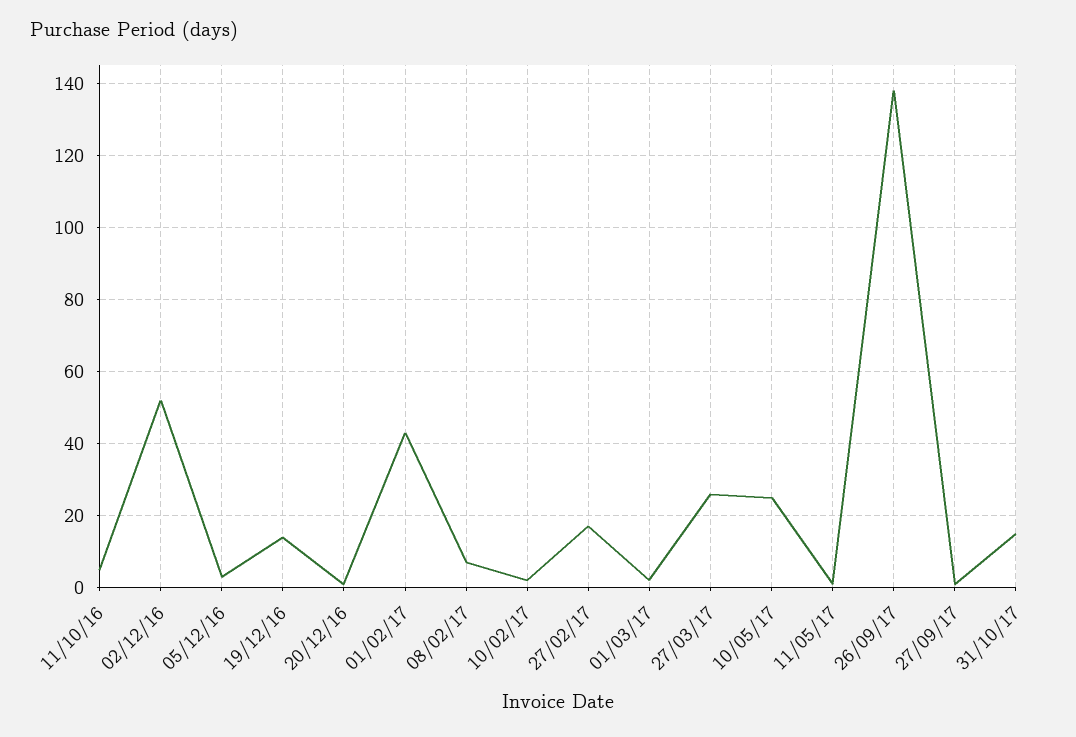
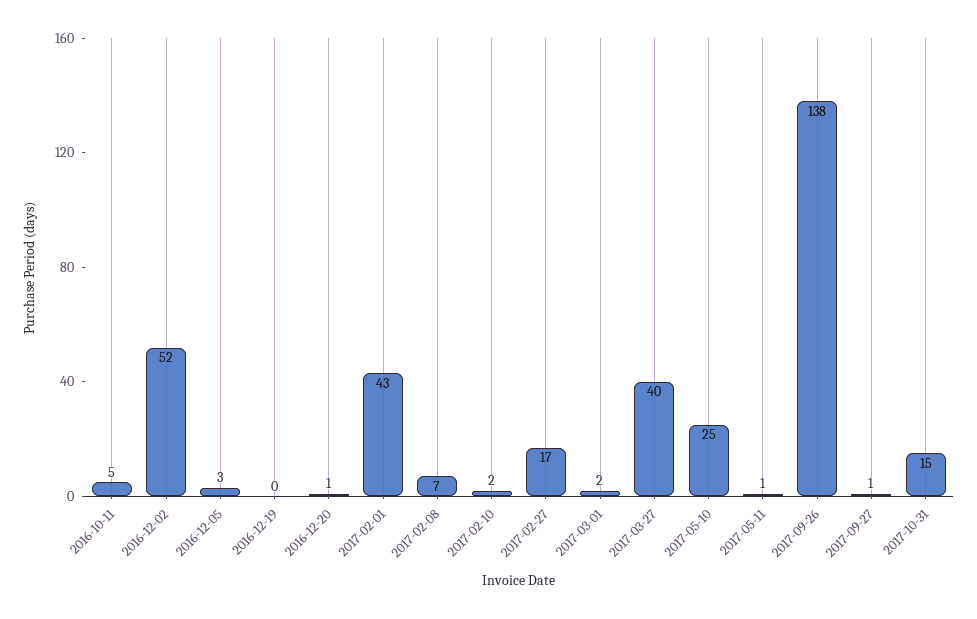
  {
    "11/10/16": 5,
    "02/12/16": 52,
    "05/12/16": 3,
-   "19/12/16": 15,
+   "19/12/16": 0,
    "20/12/16": 1,
    "01/02/17": 43,
    "08/02/17": 7,
    "10/02/17": 2,
    "27/02/17": 17,
    "01/03/17": 2,
-   "27/03/17": 25,
+   "27/03/17": 40,
    "10/05/17": 25,
    "11/05/17": 1,
    "26/09/17": 138,
    "27/09/17": 1,
    "31/10/17": 15
  }

